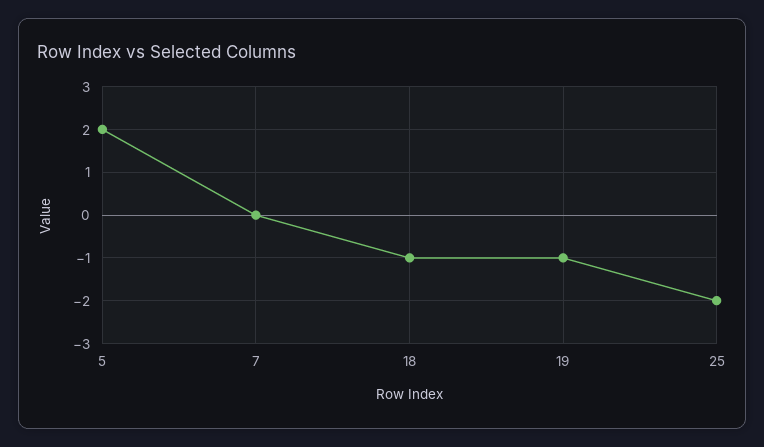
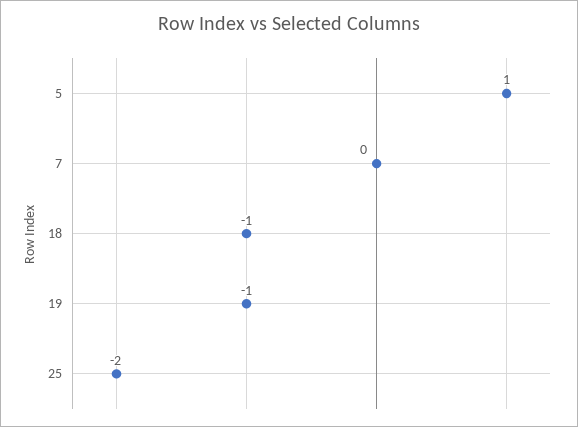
  {
-   "5": 2,
+   "5": 1,
    "7": 0,
    "18": -1,
    "19": -1,
    "25": -2
  }

